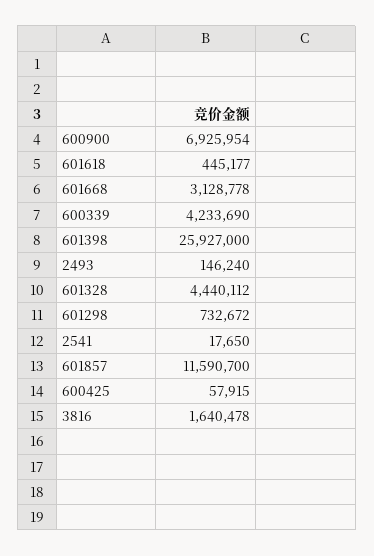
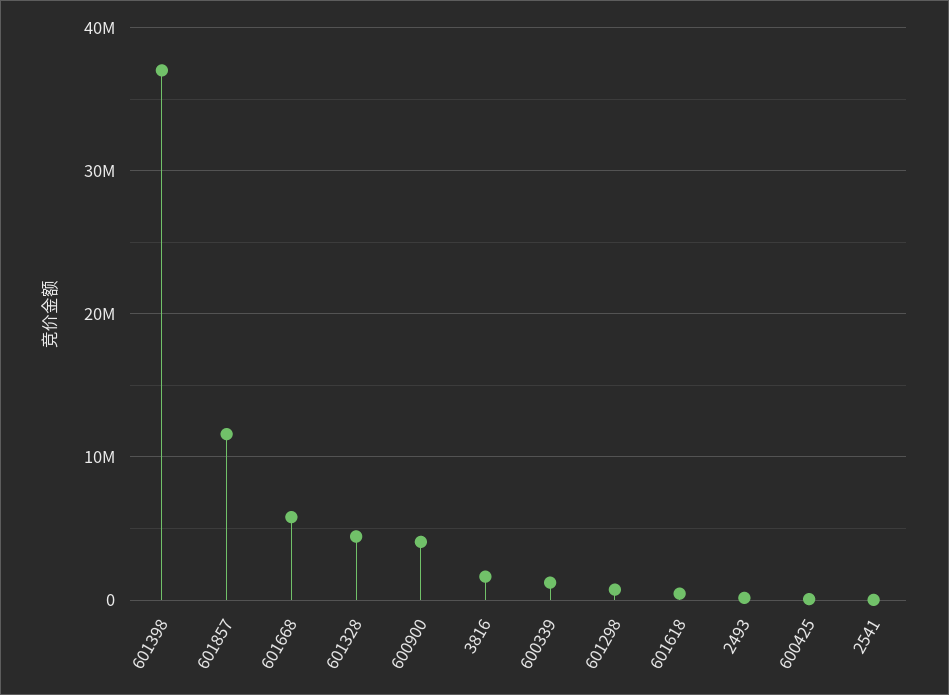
  {
-   "600900": 6925954,
+   "600900": 4000000,
    "601618": 445177,
-   "601668": 3128778,
+   "601668": 6000000,
-   "600339": 4233690,
+   "600339": 1000000,
-   "601398": 25927000,
+   "601398": 37000000,
    "2493": 146240,
    "601328": 4440112,
    "601298": 732672,
    "2541": 17650,
    "601857": 11590700,
    "600425": 57915,
    "3816": 1640478
  }

